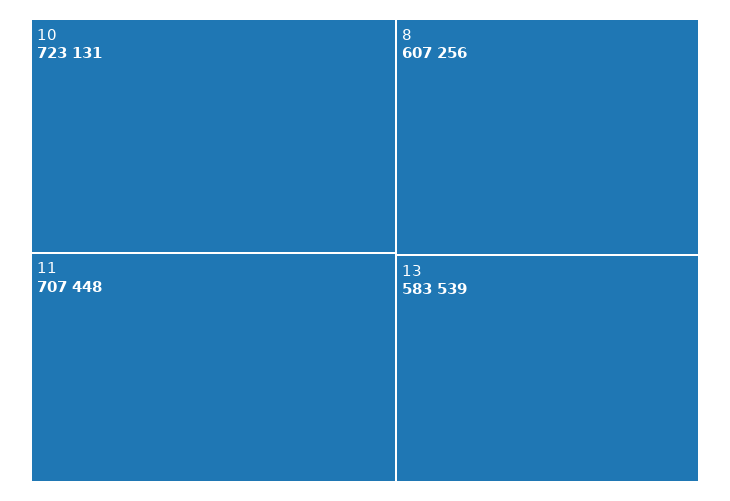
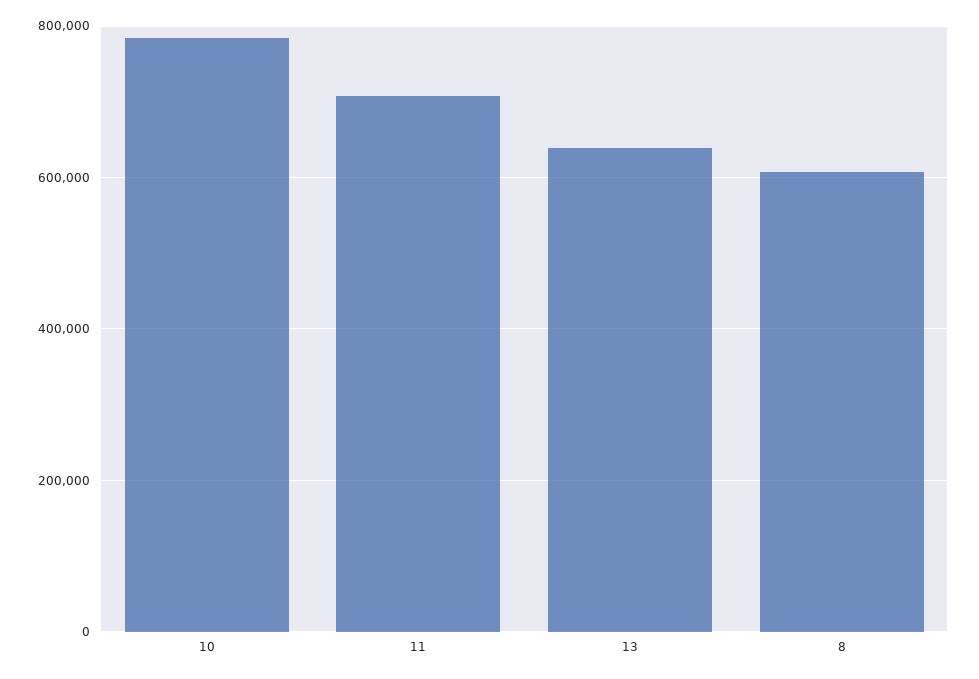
  {
-   "10": 723131,
+   "10": 780000,
    "11": 707448,
    "8": 607256,
-   "13": 583539
+   "13": 640000
  }

